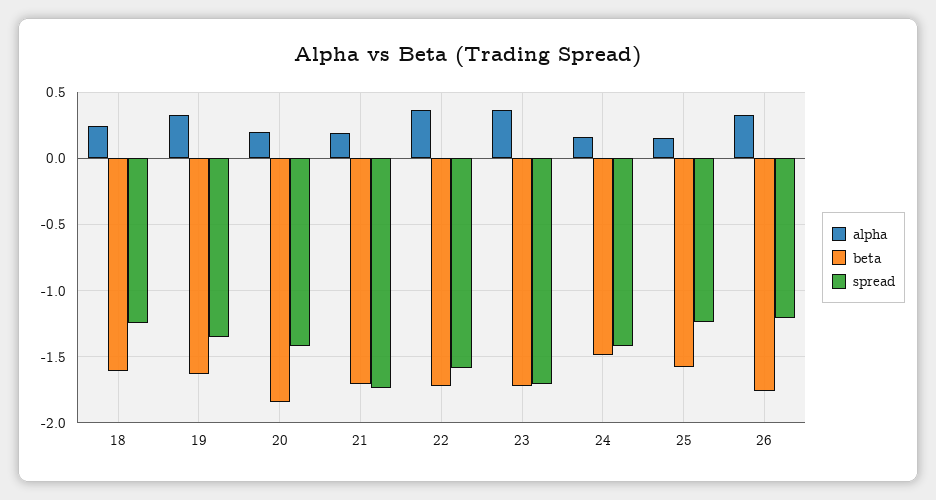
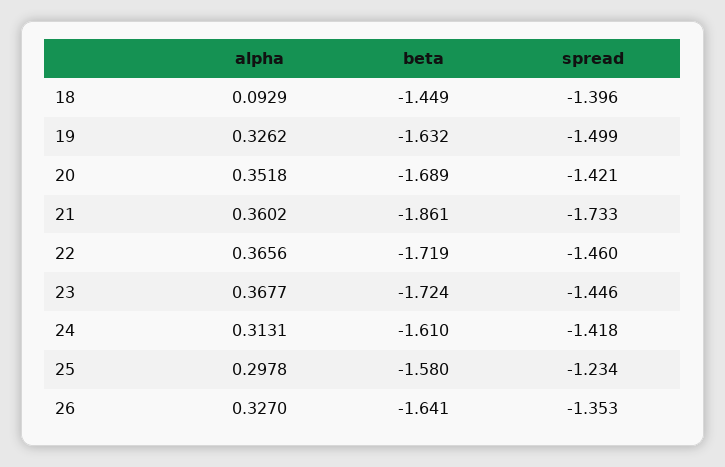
  {
    "alpha": {
-     "18": 0.25,
+     "18": 0.0929,
      "19": 0.3262,
-     "20": 0.2,
+     "20": 0.3518,
-     "21": 0.2,
+     "21": 0.3602,
      "22": 0.3656,
      "23": 0.3677,
-     "24": 0.15,
+     "24": 0.3131,
-     "25": 0.15,
+     "25": 0.2978,
      "26": 0.327
    },
    "beta": {
-     "18": -1.6,
+     "18": -1.449,
      "19": -1.632,
-     "20": -1.85,
+     "20": -1.689,
-     "21": -1.7,
+     "21": -1.861,
      "22": -1.719,
      "23": -1.724,
-     "24": -1.5,
+     "24": -1.61,
      "25": -1.58,
-     "26": -1.75
+     "26": -1.641
    },
    "spread": {
-     "18": -1.25,
+     "18": -1.396,
-     "19": -1.35,
+     "19": -1.499,
      "20": -1.421,
      "21": -1.733,
-     "22": -1.6,
+     "22": -1.46,
-     "23": -1.7,
+     "23": -1.446,
      "24": -1.418,
      "25": -1.234,
-     "26": -1.2
+     "26": -1.353
    }
  }

